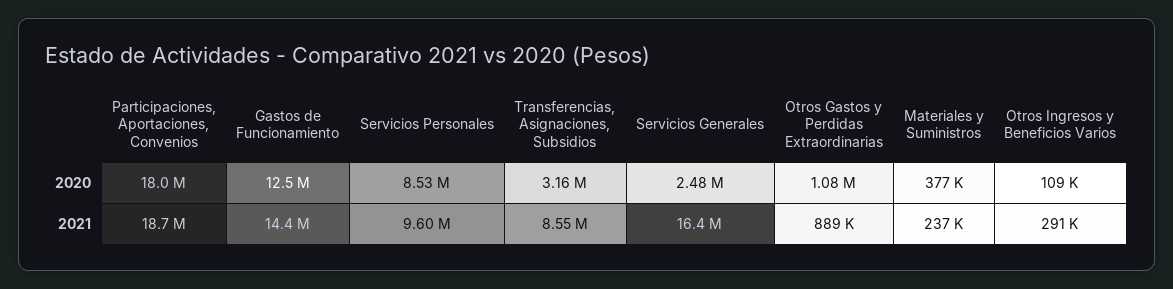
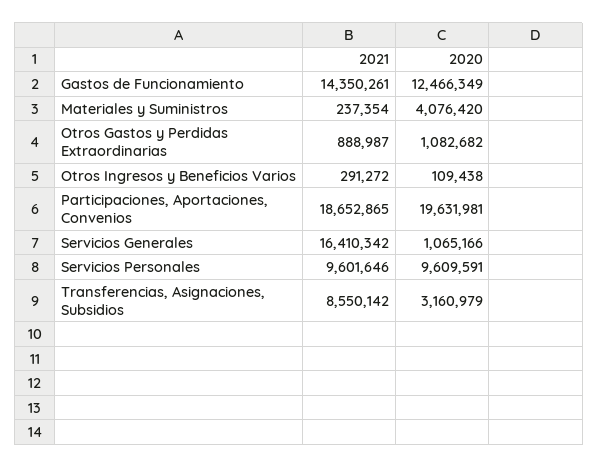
  {
    "Participaciones, Aportaciones, Convenios": {
-     "2020": 18000000,
+     "2020": 19631981,
      "2021": 18652865
    },
    "Gastos de Funcionamiento": {
      "2020": 12466349,
      "2021": 14350261
    },
    "Servicios Personales": {
-     "2020": 8530000,
+     "2020": 9609591,
      "2021": 9601646
    },
    "Transferencias, Asignaciones, Subsidios": {
      "2020": 3160979,
      "2021": 8550142
    },
    "Servicios Generales": {
-     "2020": 2480000,
+     "2020": 1065166,
      "2021": 16410342
    },
    "Otros Gastos y Perdidas Extraordinarias": {
      "2020": 1082682,
      "2021": 888987
    },
    "Materiales y Suministros": {
-     "2020": 377000,
+     "2020": 4076420,
      "2021": 237354
    },
    "Otros Ingresos y Beneficios Varios": {
      "2020": 109438,
      "2021": 291272
    }
  }

